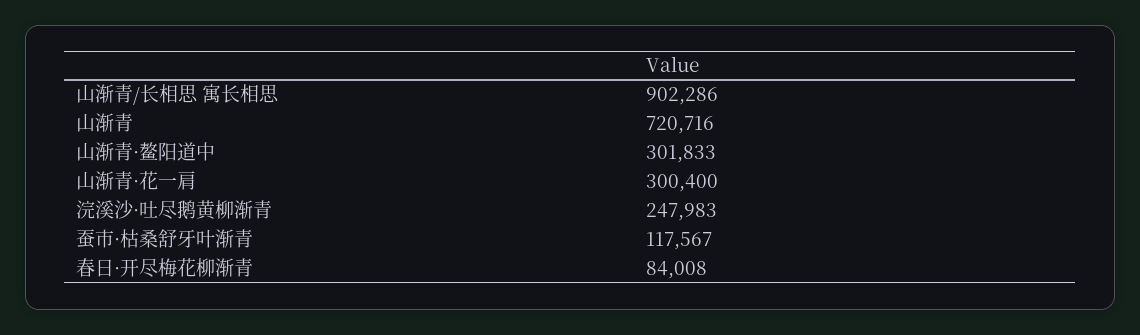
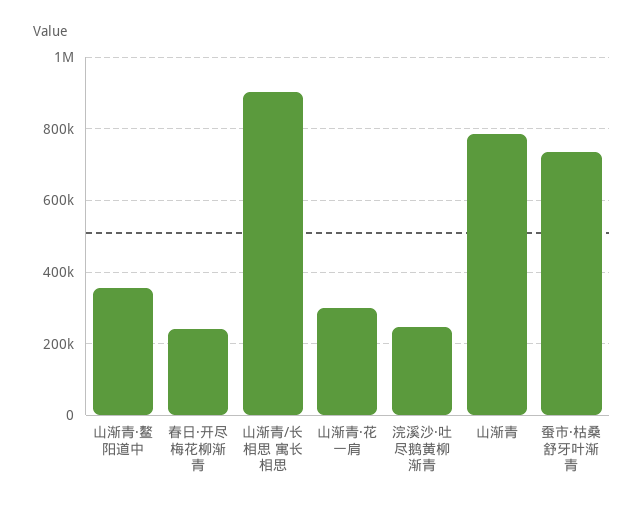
  {
    "山渐青/长相思 寓长相思": 902286,
-   "山渐青": 720716,
+   "山渐青": 780000,
-   "山渐青·鳌阳道中": 301833,
+   "山渐青·鳌阳道中": 360000,
    "山渐青·花一肩": 300400,
    "浣溪沙·吐尽鹅黄柳渐青": 247983,
-   "蚕市·枯桑舒牙叶渐青": 117567,
+   "蚕市·枯桑舒牙叶渐青": 740000,
-   "春日·开尽梅花柳渐青": 84008
+   "春日·开尽梅花柳渐青": 240000
  }

